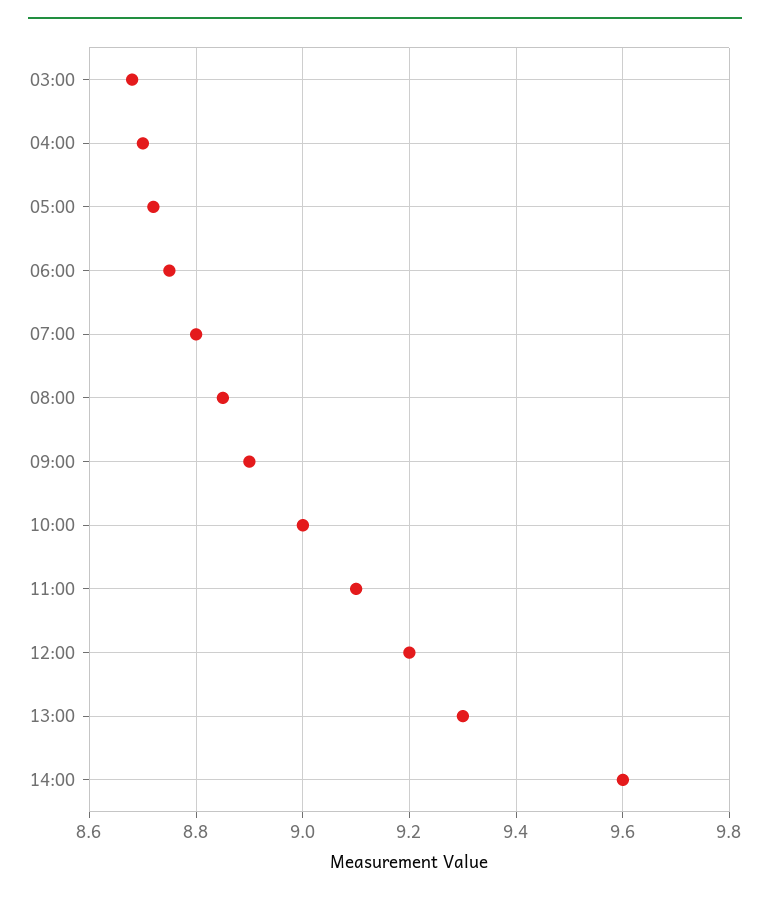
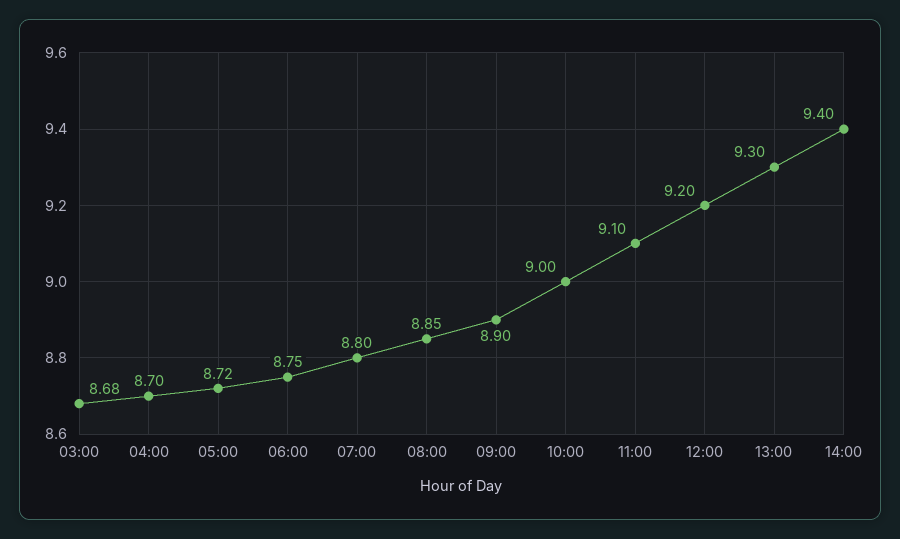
  {
    "03:00": 8.68,
    "04:00": 8.7,
    "05:00": 8.72,
    "06:00": 8.75,
    "07:00": 8.8,
    "08:00": 8.85,
    "09:00": 8.9,
    "10:00": 9,
    "11:00": 9.1,
    "12:00": 9.2,
    "13:00": 9.3,
-   "14:00": 9.6
+   "14:00": 9.4
  }

